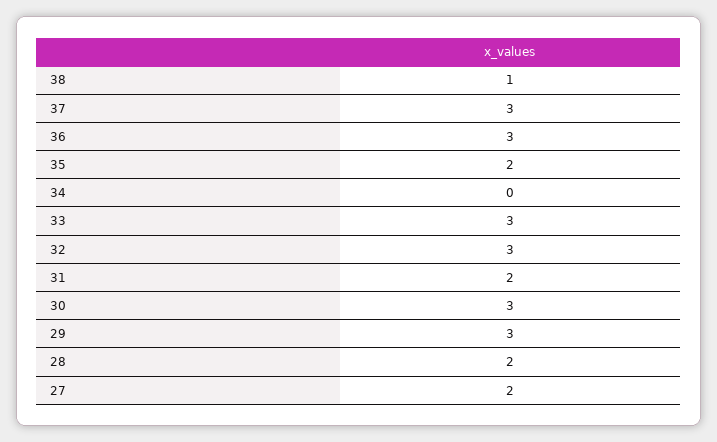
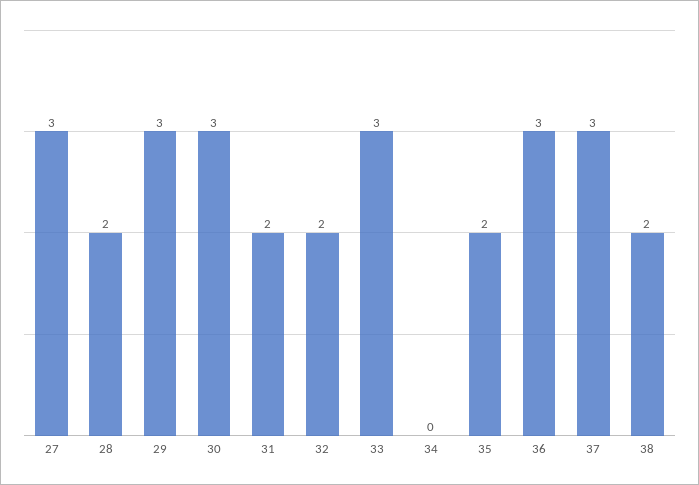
  {
-   "38": 1,
+   "38": 2,
    "37": 3,
    "36": 3,
    "35": 2,
    "34": 0,
    "33": 3,
-   "32": 3,
+   "32": 2,
    "31": 2,
    "30": 3,
    "29": 3,
    "28": 2,
-   "27": 2
+   "27": 3
  }

